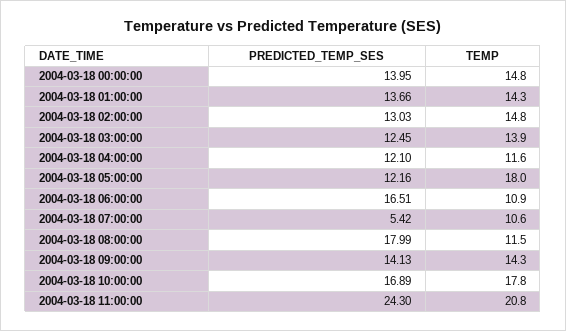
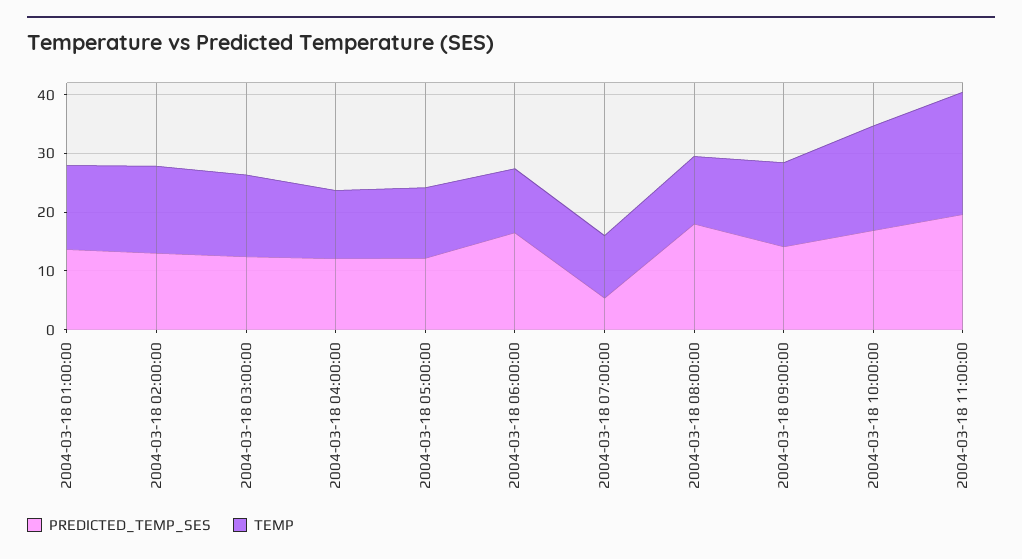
  {
    "PREDICTED_TEMP_SES": {
-     "2004-03-18 00:00:00": 13.95,
      "2004-03-18 01:00:00": 13.66,
      "2004-03-18 02:00:00": 13.03,
      "2004-03-18 03:00:00": 12.45,
      "2004-03-18 04:00:00": 12.1,
      "2004-03-18 05:00:00": 12.16,
      "2004-03-18 06:00:00": 16.51,
      "2004-03-18 07:00:00": 5.42,
      "2004-03-18 08:00:00": 17.99,
      "2004-03-18 09:00:00": 14.13,
      "2004-03-18 10:00:00": 16.89,
-     "2004-03-18 11:00:00": 24.3
+     "2004-03-18 11:00:00": 20
    },
    "TEMP": {
-     "2004-03-18 00:00:00": 14.8,
      "2004-03-18 01:00:00": 14.3,
      "2004-03-18 02:00:00": 14.8,
      "2004-03-18 03:00:00": 13.9,
      "2004-03-18 04:00:00": 11.6,
-     "2004-03-18 05:00:00": 18,
+     "2004-03-18 05:00:00": 12,
      "2004-03-18 06:00:00": 10.9,
      "2004-03-18 07:00:00": 10.6,
      "2004-03-18 08:00:00": 11.5,
      "2004-03-18 09:00:00": 14.3,
      "2004-03-18 10:00:00": 17.8,
      "2004-03-18 11:00:00": 20.8
    }
  }

